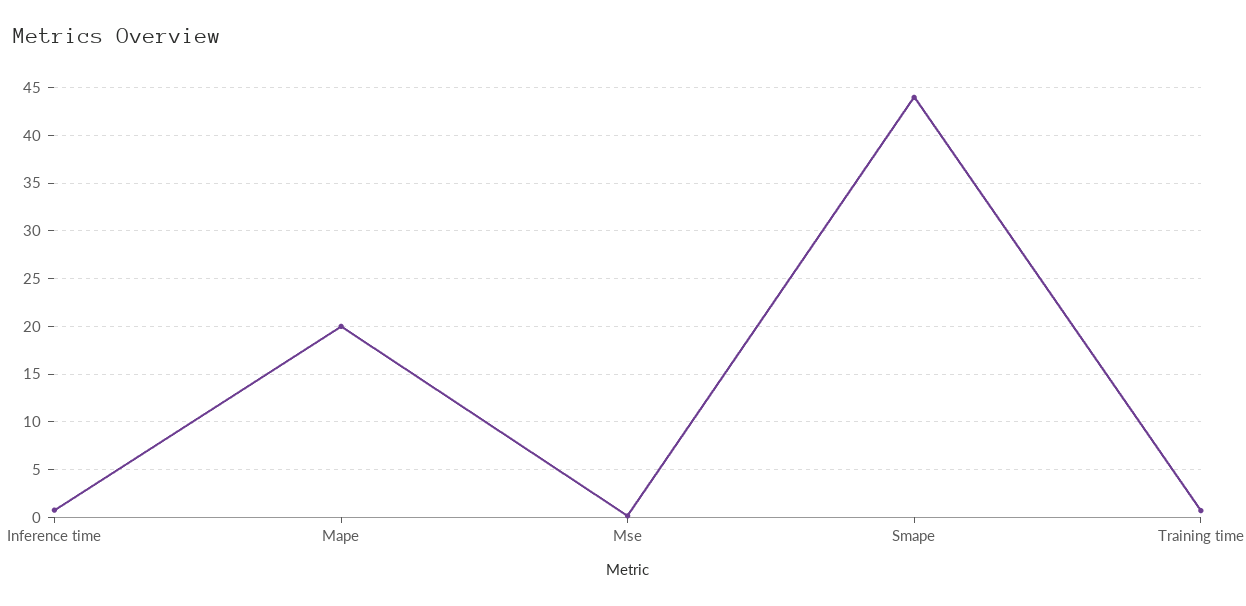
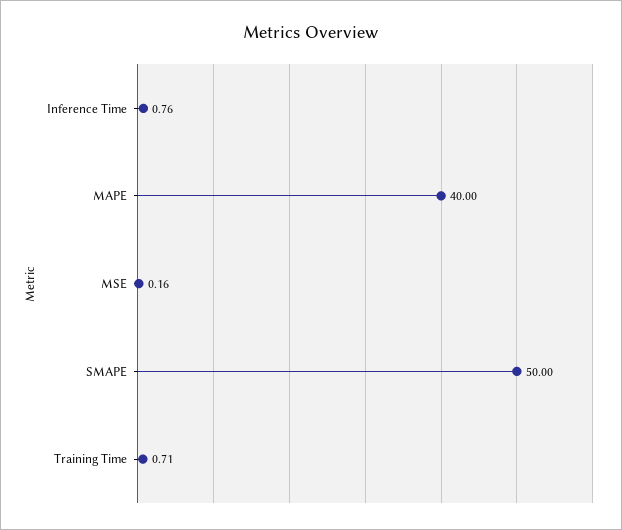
  {
    "Inference time": 0.76,
-   "Mape": 20,
+   "Mape": 40,
    "Mse": 0.16,
-   "Smape": 44,
+   "Smape": 50,
    "Training time": 0.71
  }

